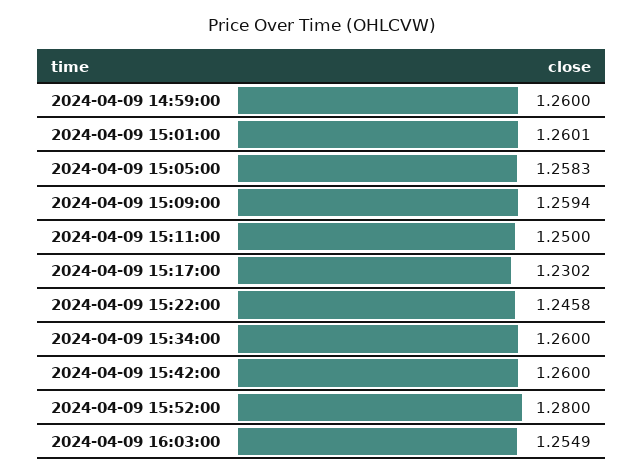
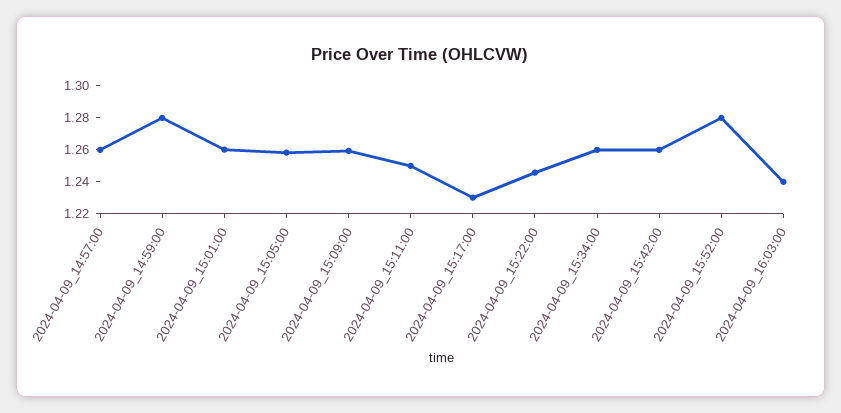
  {
-   "2024-04-09 14:59:00": 1.26,
+   "2024-04-09 14:59:00": 1.28,
    "2024-04-09 15:01:00": 1.2601,
    "2024-04-09 15:05:00": 1.2583,
    "2024-04-09 15:09:00": 1.2594,
    "2024-04-09 15:11:00": 1.25,
    "2024-04-09 15:17:00": 1.2302,
    "2024-04-09 15:22:00": 1.2458,
    "2024-04-09 15:34:00": 1.26,
    "2024-04-09 15:42:00": 1.26,
    "2024-04-09 15:52:00": 1.28,
-   "2024-04-09 16:03:00": 1.2549
+   "2024-04-09 16:03:00": 1.24,
+   "2024-04-09_14:57:00": 1.26
  }

